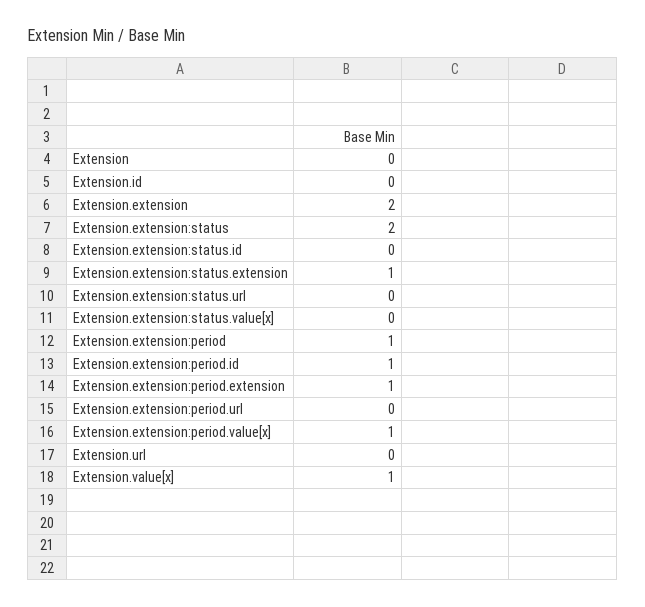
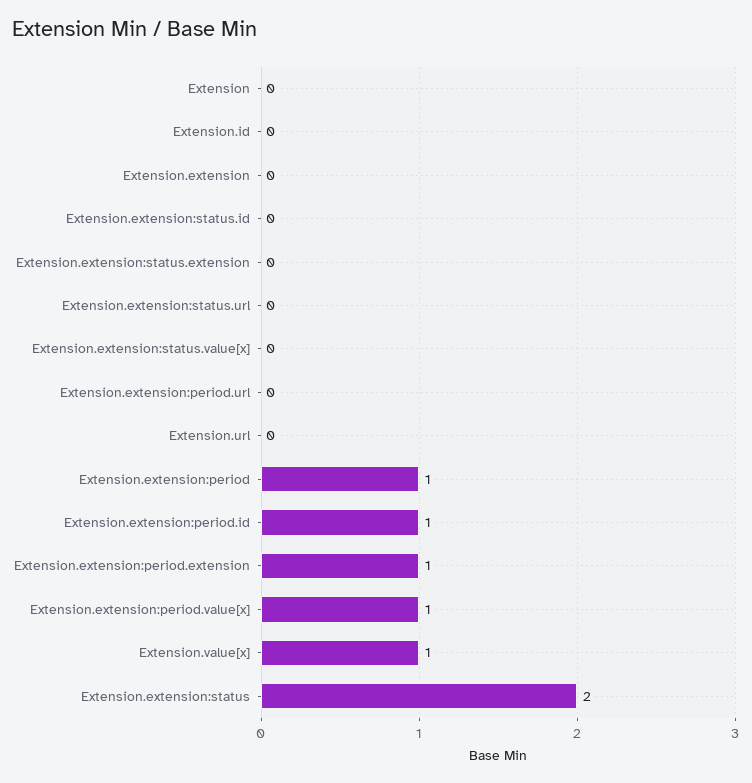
  {
    "Extension": 0,
    "Extension.id": 0,
-   "Extension.extension": 2,
+   "Extension.extension": 0,
    "Extension.extension:status": 2,
    "Extension.extension:status.id": 0,
-   "Extension.extension:status.extension": 1,
+   "Extension.extension:status.extension": 0,
    "Extension.extension:status.url": 0,
    "Extension.extension:status.value[x]": 0,
    "Extension.extension:period": 1,
    "Extension.extension:period.id": 1,
    "Extension.extension:period.extension": 1,
    "Extension.extension:period.url": 0,
    "Extension.extension:period.value[x]": 1,
    "Extension.url": 0,
    "Extension.value[x]": 1
  }

